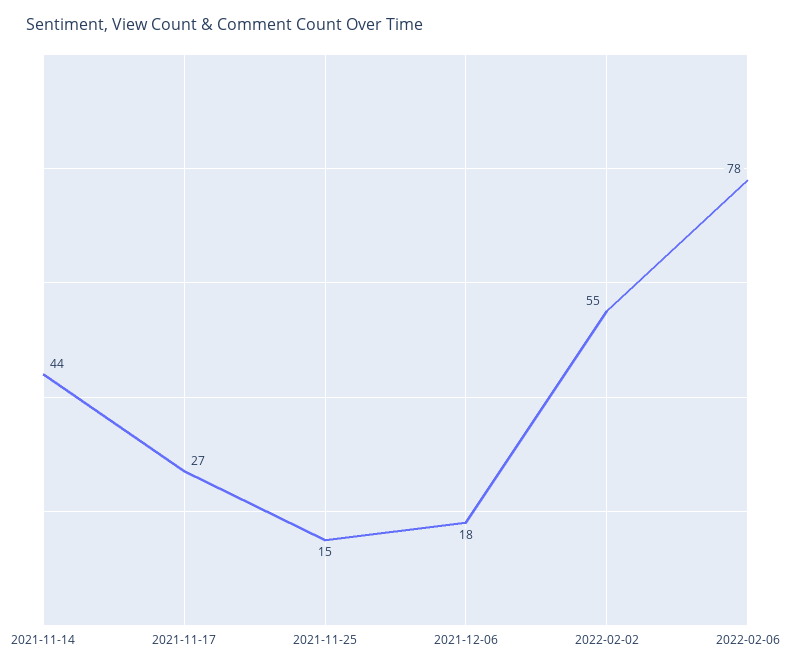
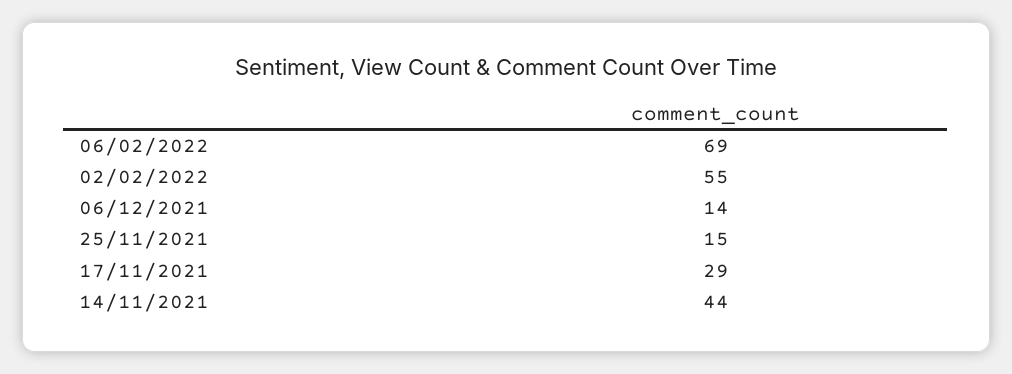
  {
    "2021-11-14": 44,
-   "2021-11-17": 27,
+   "2021-11-17": 29,
    "2021-11-25": 15,
-   "2021-12-06": 18,
+   "2021-12-06": 14,
    "2022-02-02": 55,
-   "2022-02-06": 78
+   "2022-02-06": 69
  }

